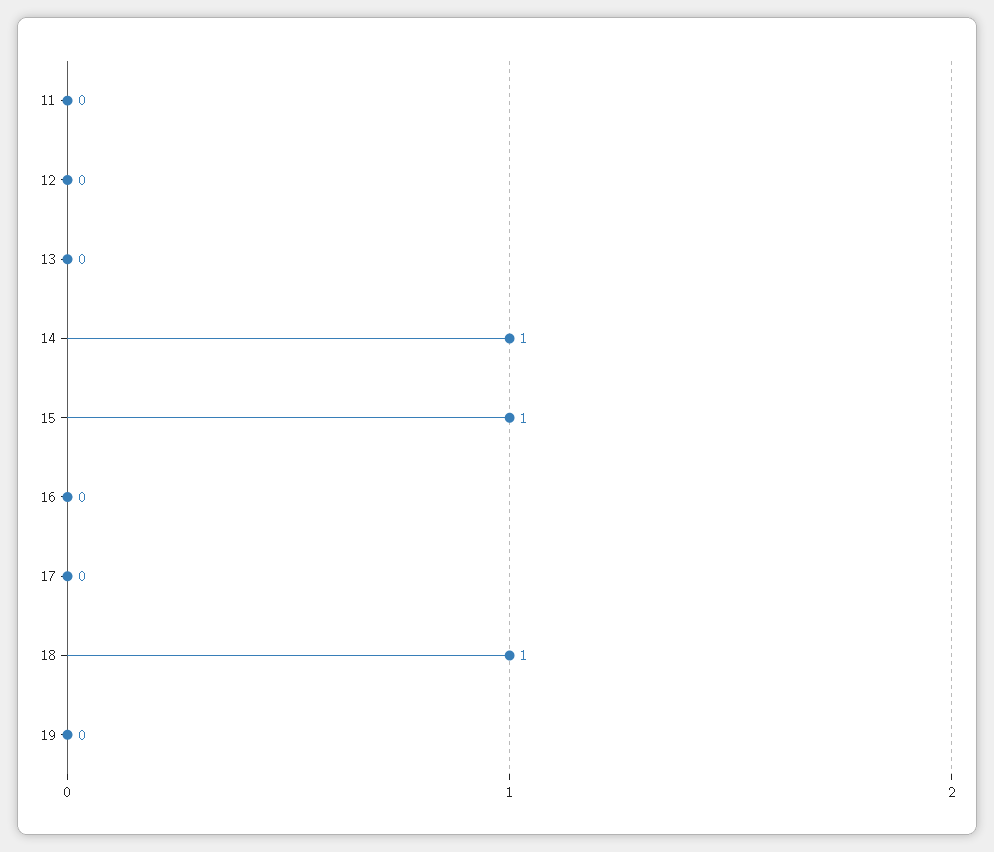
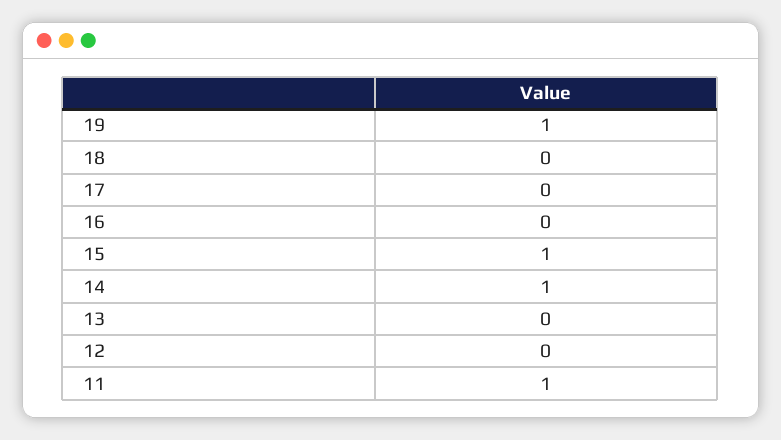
  {
-   "11": 0,
+   "11": 1,
    "12": 0,
    "13": 0,
    "14": 1,
    "15": 1,
    "16": 0,
    "17": 0,
-   "18": 1,
+   "18": 0,
-   "19": 0
+   "19": 1
  }

